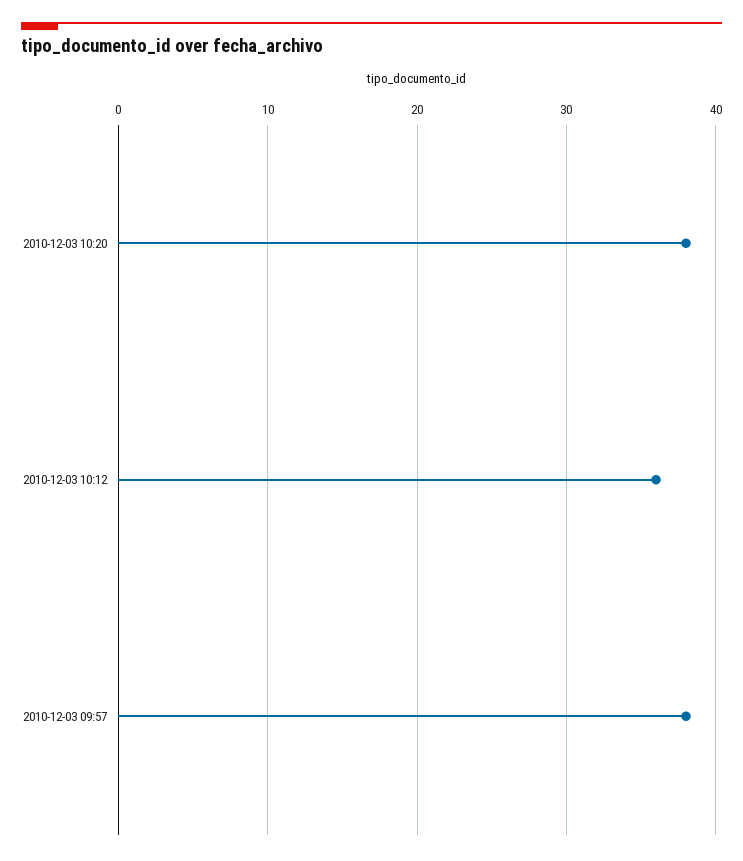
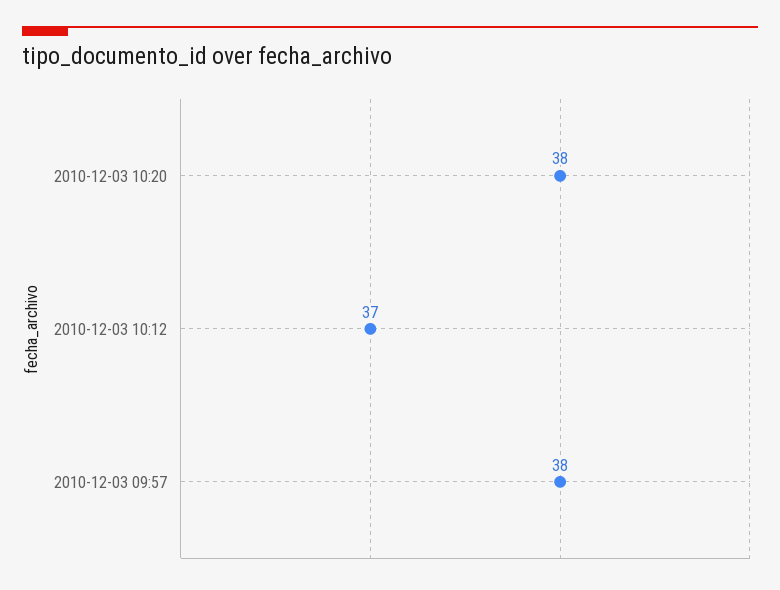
  {
    "2010-12-03 10:20": 38,
-   "2010-12-03 10:12": 36,
+   "2010-12-03 10:12": 37,
    "2010-12-03 09:57": 38
  }

